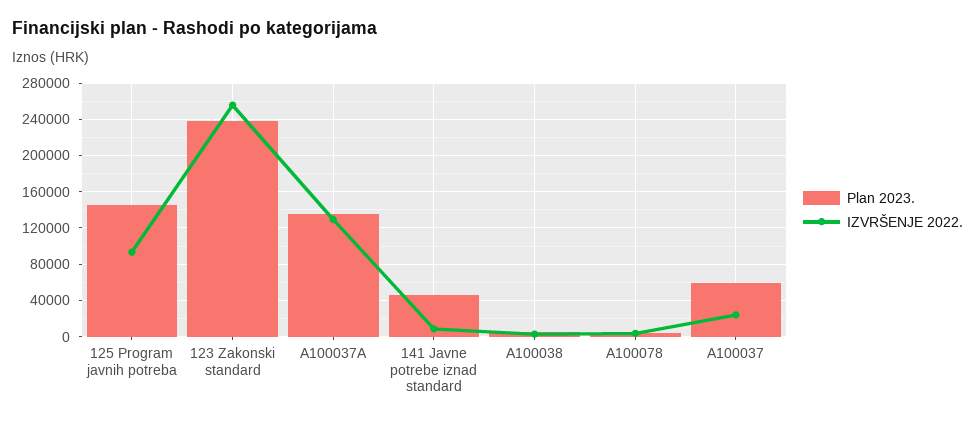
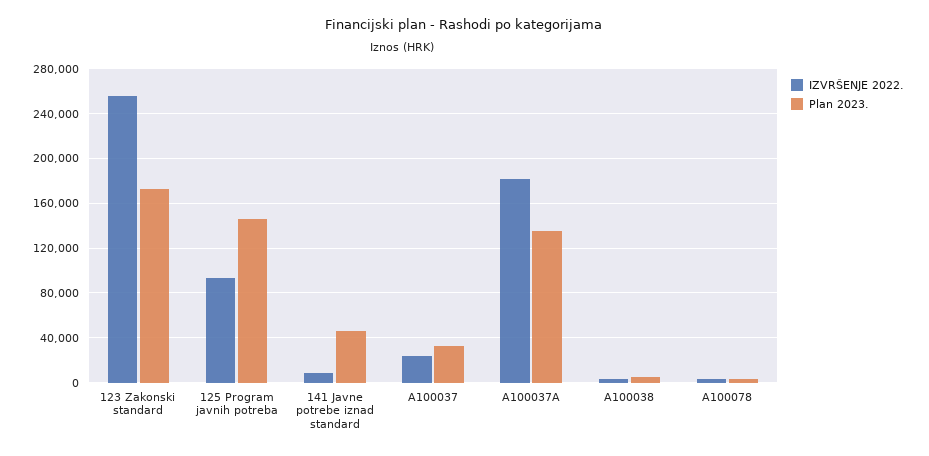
  {
    "Plan 2023.": {
      "125 Program javnih potreba": 150000,
-     "123 Zakonski standard": 240000,
+     "123 Zakonski standard": 170000,
      "A100037A": 140000,
      "141 Javne potrebe iznad standard": 50000,
      "A100038": 10000,
      "A100078": 0,
-     "A100037": 60000
+     "A100037": 30000
    },
    "IZVRŠENJE 2022.": {
      "125 Program javnih potreba": 90000,
      "123 Zakonski standard": 260000,
-     "A100037A": 130000,
+     "A100037A": 180000,
      "141 Javne potrebe iznad standard": 10000,
      "A100038": 0,
      "A100078": 0,
      "A100037": 20000
    }
  }

